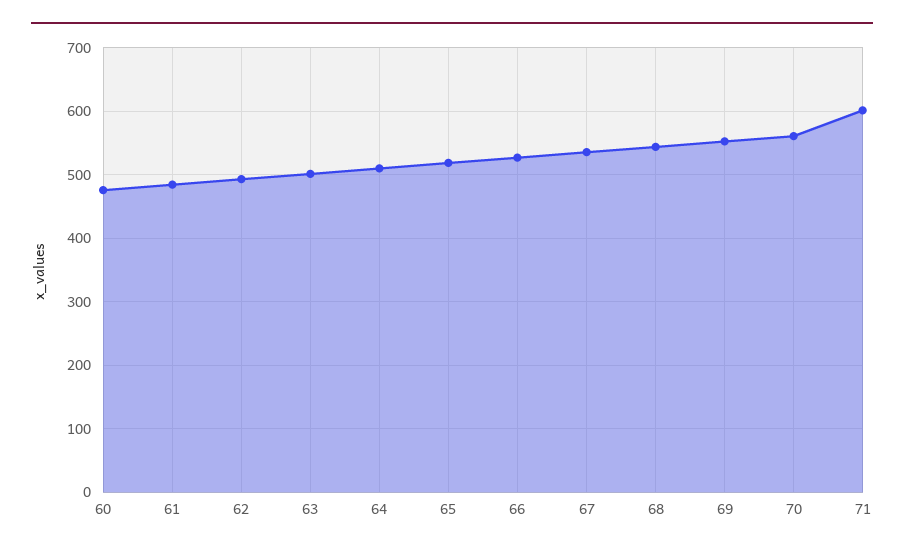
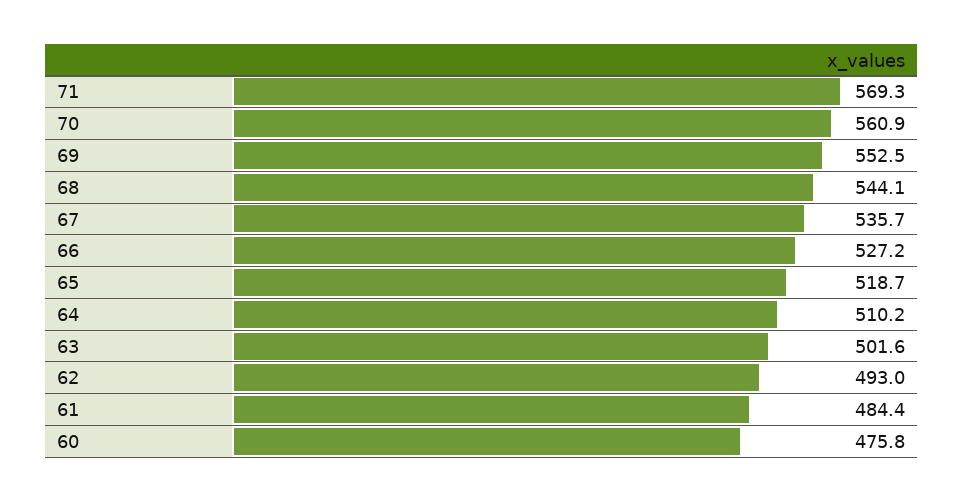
  {
    "60": 475.8,
    "61": 484.4,
    "62": 493,
    "63": 501.6,
    "64": 510.2,
    "65": 518.7,
    "66": 527.2,
    "67": 535.7,
    "68": 544.1,
    "69": 552.5,
    "70": 560.9,
-   "71": 600
+   "71": 569.3
  }

